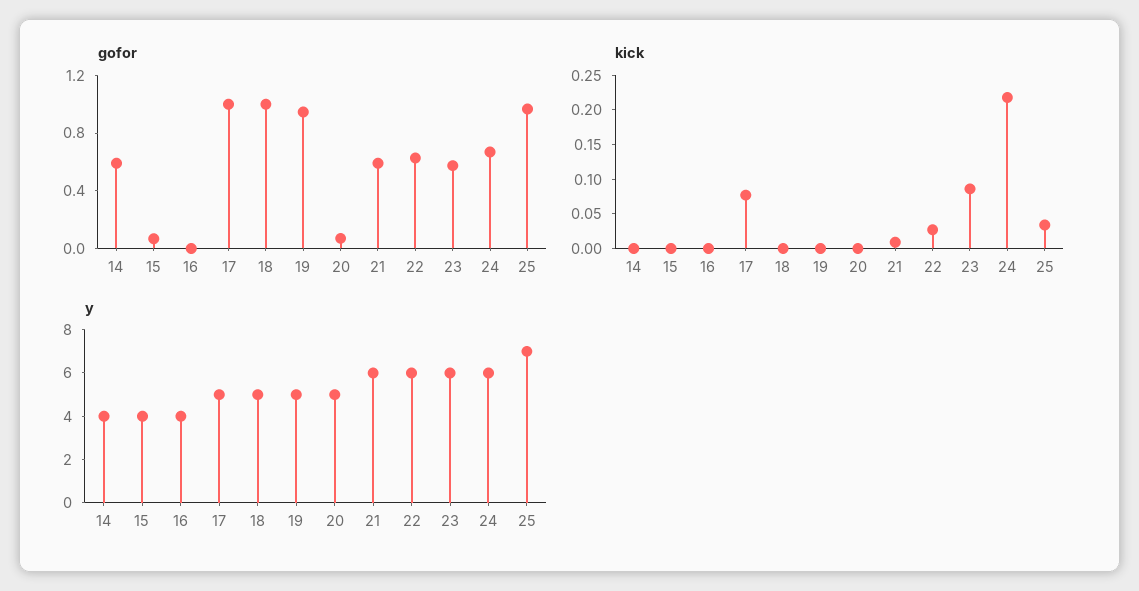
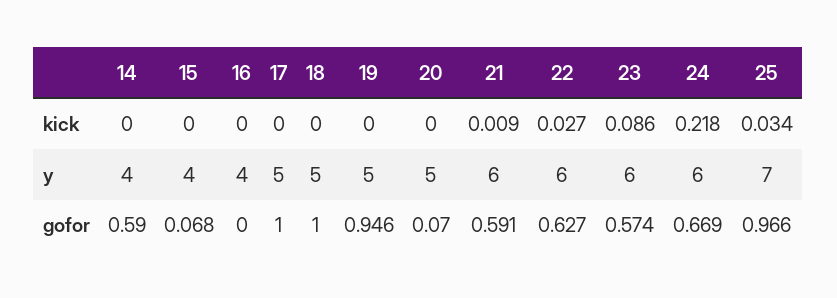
  {
    "gofor": {
      "14": 0.59,
      "15": 0.068,
      "16": 0,
      "17": 1,
      "18": 1,
      "19": 0.946,
      "20": 0.07,
      "21": 0.591,
      "22": 0.627,
      "23": 0.574,
      "24": 0.669,
      "25": 0.966
    },
    "kick": {
      "14": 0,
      "15": 0,
      "16": 0,
-     "17": 0.075,
+     "17": 0,
      "18": 0,
      "19": 0,
      "20": 0,
      "21": 0.009,
      "22": 0.027,
      "23": 0.086,
      "24": 0.218,
      "25": 0.034
    },
    "y": {
      "14": 4,
      "15": 4,
      "16": 4,
      "17": 5,
      "18": 5,
      "19": 5,
      "20": 5,
      "21": 6,
      "22": 6,
      "23": 6,
      "24": 6,
      "25": 7
    }
  }

